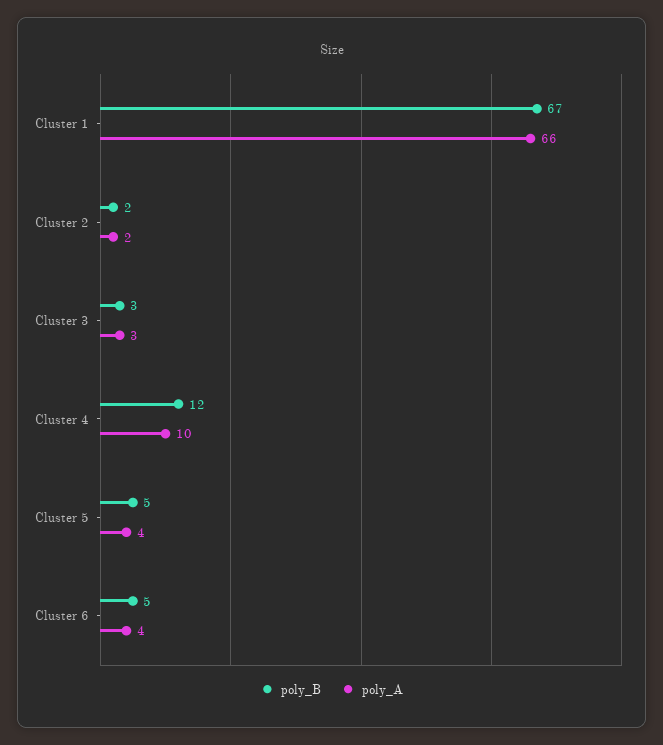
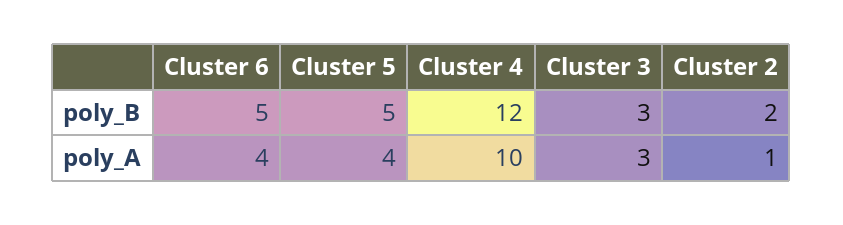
  {
    "poly_B": {
-     "Cluster 1": 67,
      "Cluster 2": 2,
      "Cluster 3": 3,
      "Cluster 4": 12,
      "Cluster 5": 5,
      "Cluster 6": 5
    },
    "poly_A": {
-     "Cluster 1": 66,
-     "Cluster 2": 2,
+     "Cluster 2": 1,
      "Cluster 3": 3,
      "Cluster 4": 10,
      "Cluster 5": 4,
      "Cluster 6": 4
    }
  }

